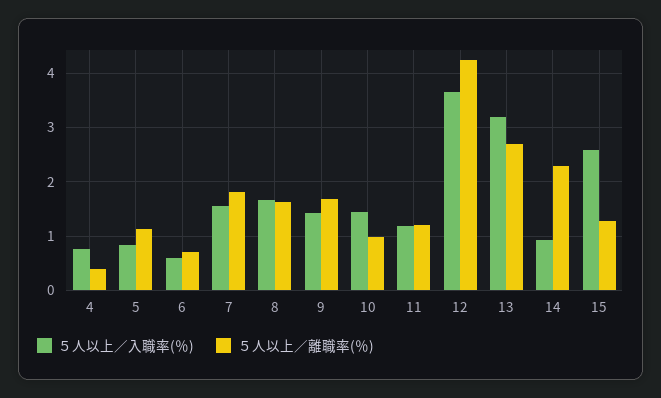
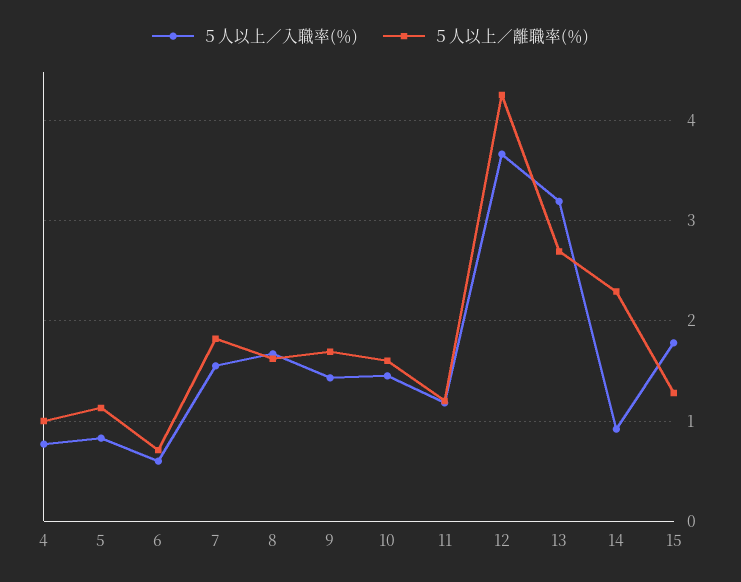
  {
    "５人以上／入職率(％)": {
      "4": 0.8,
      "5": 0.8,
      "6": 0.6,
      "7": 1.6,
      "8": 1.7,
      "9": 1.4,
      "10": 1.5,
      "11": 1.2,
      "12": 3.7,
      "13": 3.2,
      "14": 0.9,
-     "15": 2.6
+     "15": 1.8
    },
    "５人以上／離職率(％)": {
-     "4": 0.4,
+     "4": 1,
      "5": 1.1,
      "6": 0.7,
      "7": 1.8,
      "8": 1.6,
      "9": 1.7,
-     "10": 1,
+     "10": 1.6,
      "11": 1.2,
      "12": 4.3,
      "13": 2.7,
      "14": 2.3,
      "15": 1.3
    }
  }

